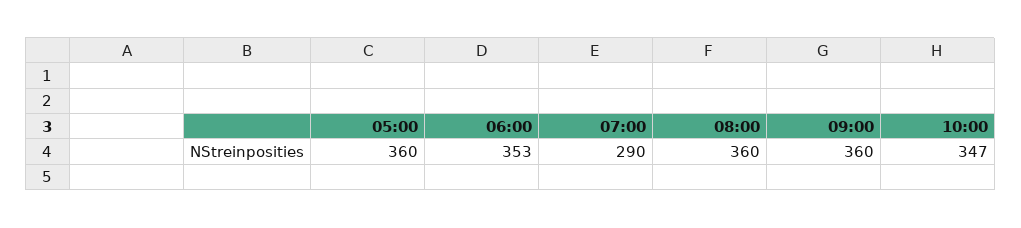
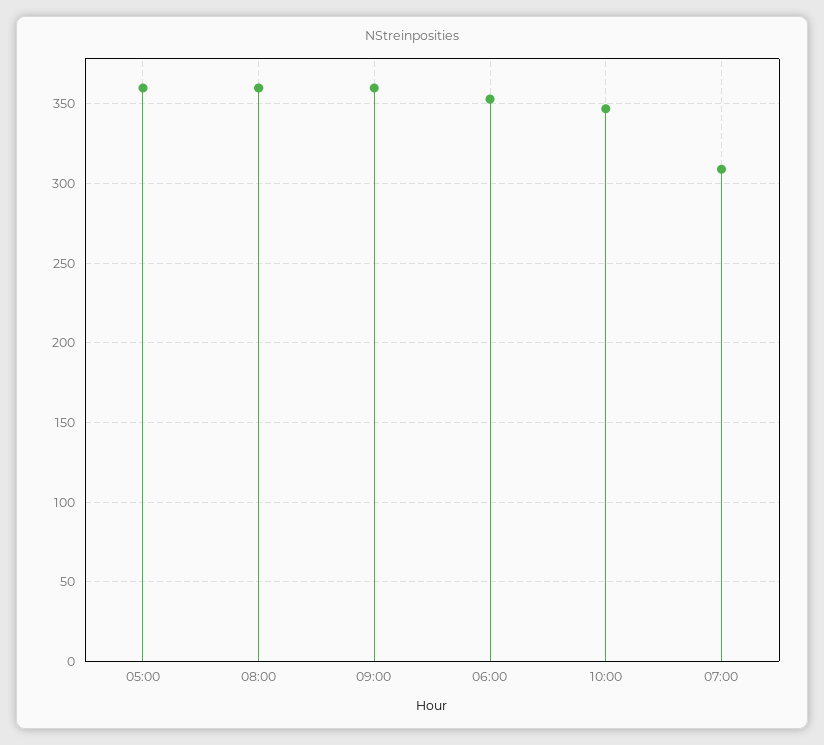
  {
    "05:00": 360,
    "06:00": 353,
-   "07:00": 290,
+   "07:00": 310,
    "08:00": 360,
    "09:00": 360,
    "10:00": 347
  }

